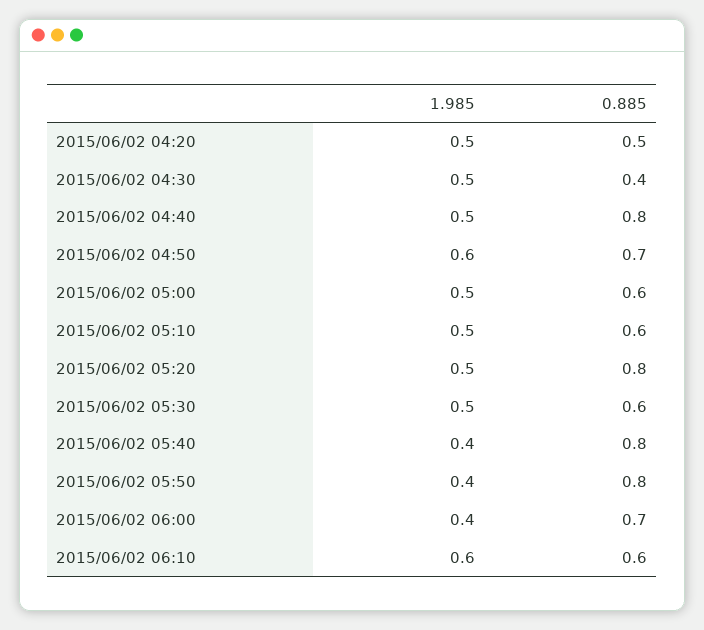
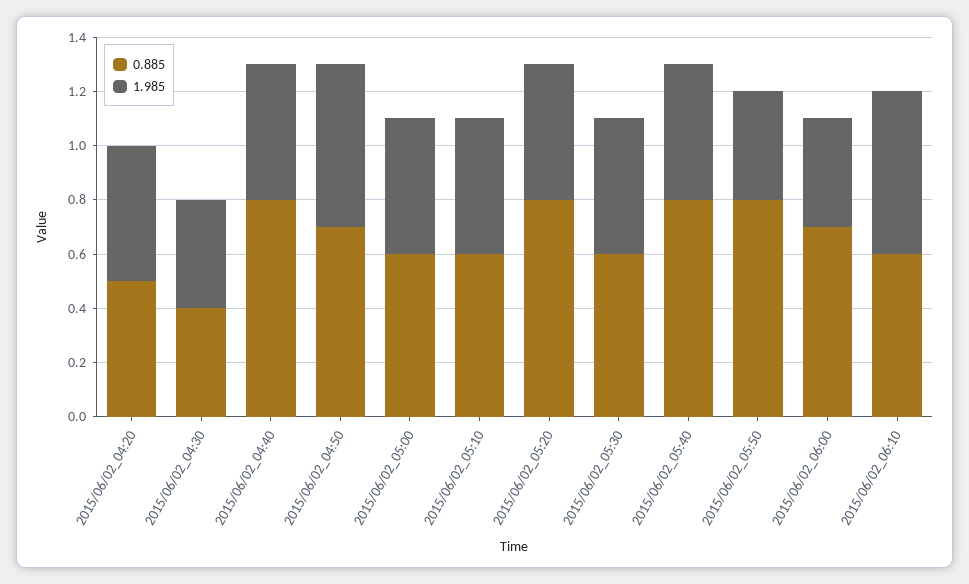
  {
    "1.985": {
      "2015/06/02 04:20": 0.5,
-     "2015/06/02 04:30": 0.5,
+     "2015/06/02 04:30": 0.4,
      "2015/06/02 04:40": 0.5,
      "2015/06/02 04:50": 0.6,
      "2015/06/02 05:00": 0.5,
      "2015/06/02 05:10": 0.5,
      "2015/06/02 05:20": 0.5,
      "2015/06/02 05:30": 0.5,
-     "2015/06/02 05:40": 0.4,
+     "2015/06/02 05:40": 0.5,
      "2015/06/02 05:50": 0.4,
      "2015/06/02 06:00": 0.4,
      "2015/06/02 06:10": 0.6
    },
    "0.885": {
      "2015/06/02 04:20": 0.5,
      "2015/06/02 04:30": 0.4,
      "2015/06/02 04:40": 0.8,
      "2015/06/02 04:50": 0.7,
      "2015/06/02 05:00": 0.6,
      "2015/06/02 05:10": 0.6,
      "2015/06/02 05:20": 0.8,
      "2015/06/02 05:30": 0.6,
      "2015/06/02 05:40": 0.8,
      "2015/06/02 05:50": 0.8,
      "2015/06/02 06:00": 0.7,
      "2015/06/02 06:10": 0.6
    }
  }

